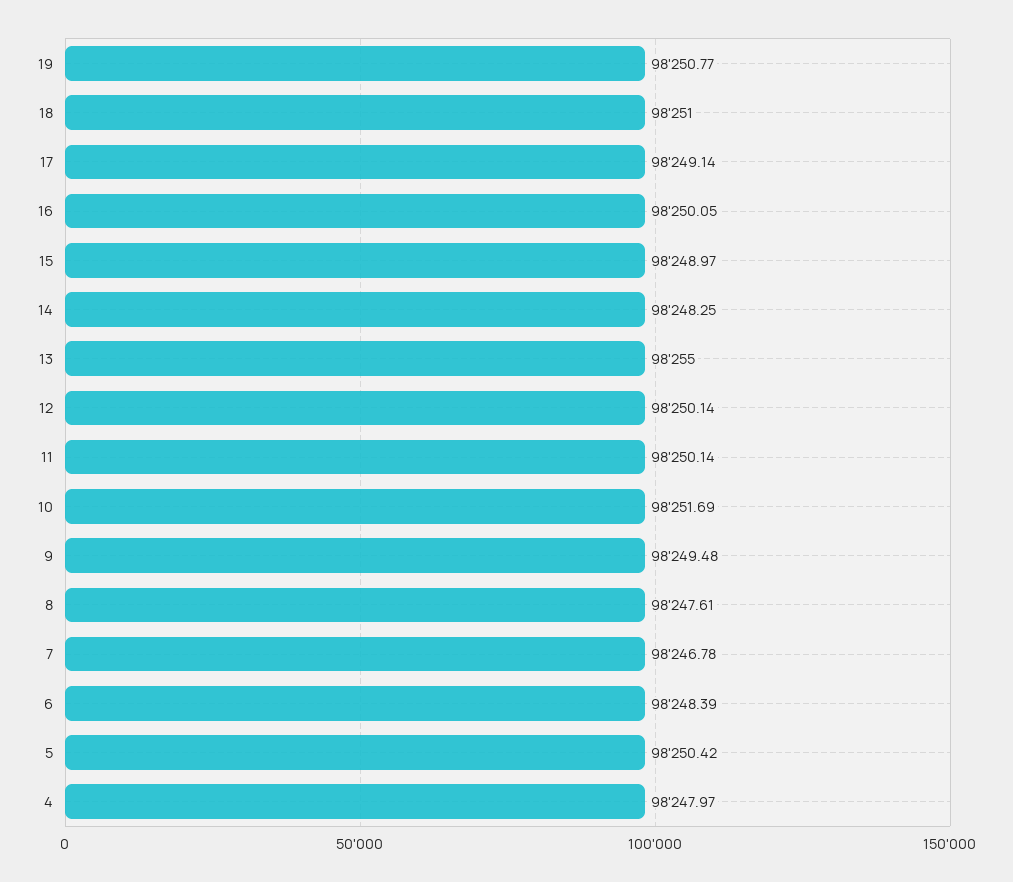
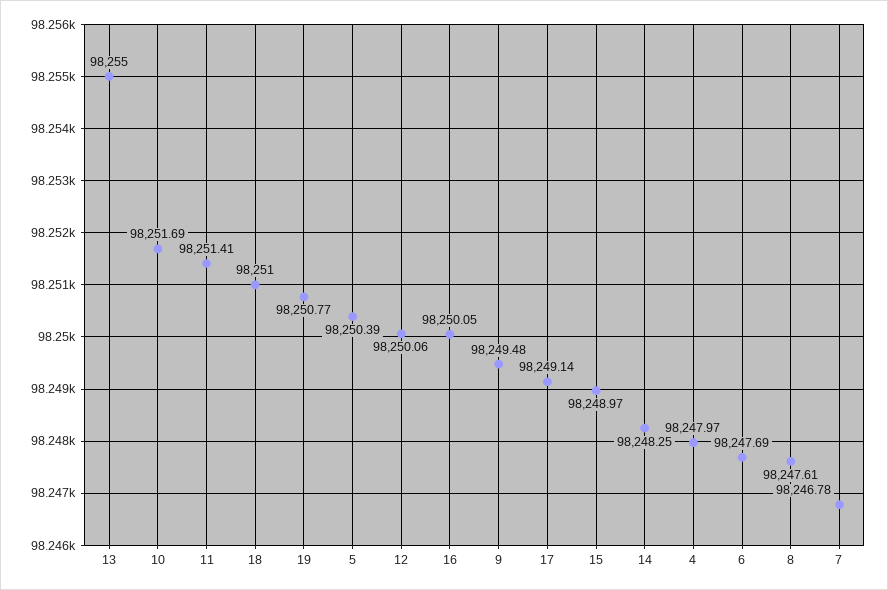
  {
    "19": 98250.77,
    "18": 98251,
    "17": 98249.14,
    "16": 98250.05,
    "15": 98248.97,
    "14": 98248.25,
    "13": 98255,
-   "12": 98250.14,
+   "12": 98250.06,
-   "11": 98250.14,
+   "11": 98251.41,
    "10": 98251.69,
    "9": 98249.48,
    "8": 98247.61,
    "7": 98246.78,
-   "6": 98248.39,
+   "6": 98247.69,
-   "5": 98250.42,
+   "5": 98250.39,
    "4": 98247.97
  }

